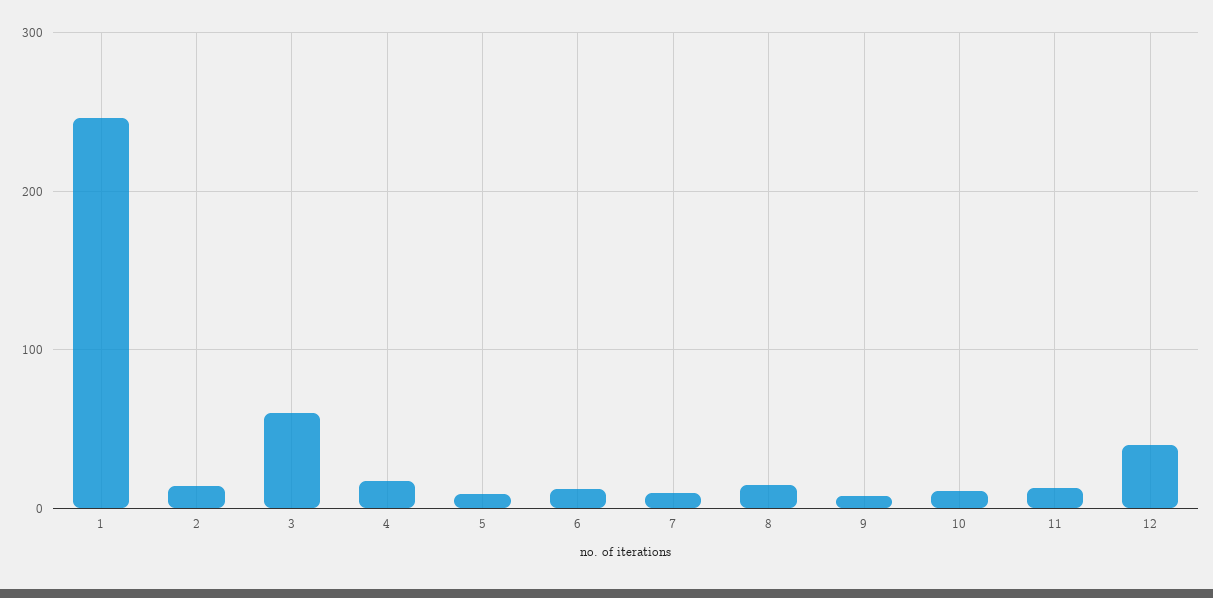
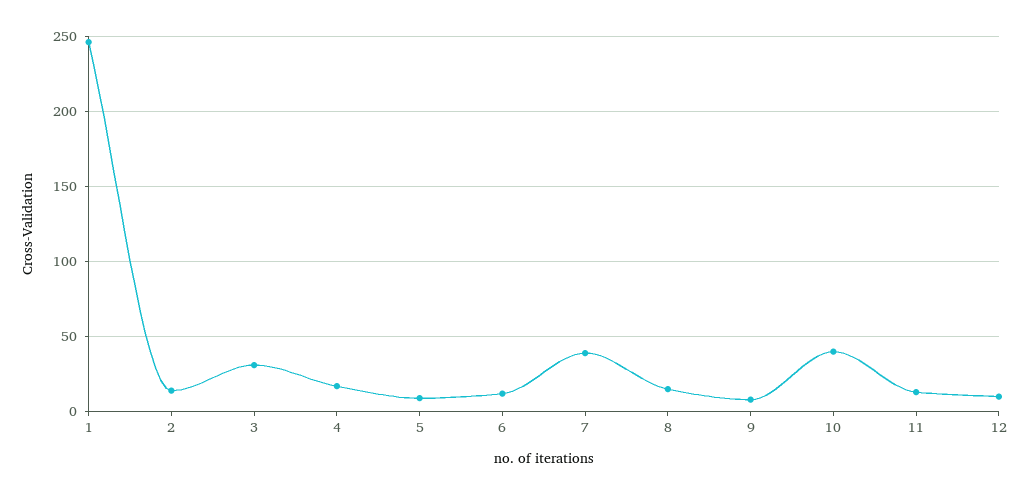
  {
    "1": 245,
    "2": 15,
-   "3": 60,
+   "3": 30,
    "4": 15,
    "5": 10,
    "6": 10,
-   "7": 10,
+   "7": 40,
    "8": 15,
    "9": 10,
-   "10": 10,
+   "10": 40,
    "11": 15,
-   "12": 40
+   "12": 10
  }

